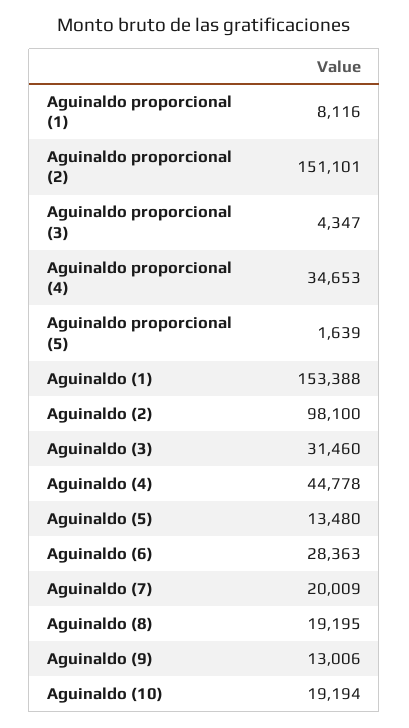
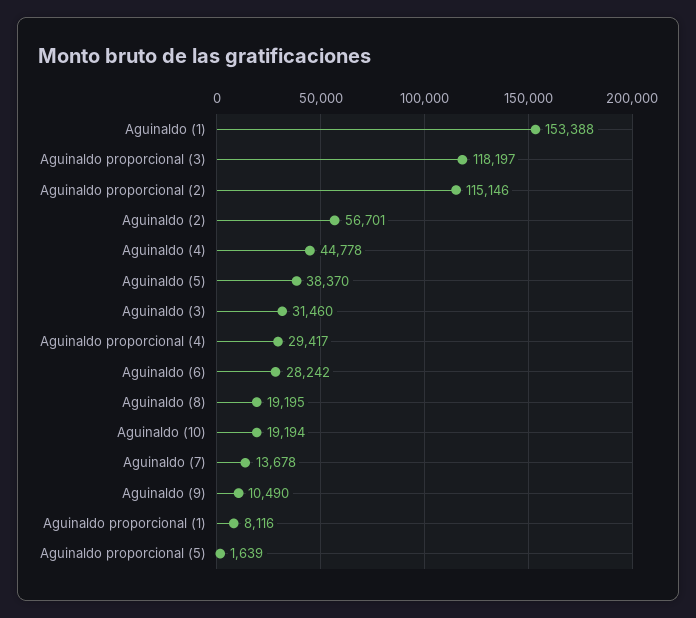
  {
    "Aguinaldo proporcional (1)": 8116,
-   "Aguinaldo proporcional (2)": 151101,
+   "Aguinaldo proporcional (2)": 115146,
-   "Aguinaldo proporcional (3)": 4347,
+   "Aguinaldo proporcional (3)": 118197,
-   "Aguinaldo proporcional (4)": 34653,
+   "Aguinaldo proporcional (4)": 29417,
    "Aguinaldo proporcional (5)": 1639,
    "Aguinaldo (1)": 153388,
-   "Aguinaldo (2)": 98100,
+   "Aguinaldo (2)": 56701,
    "Aguinaldo (3)": 31460,
    "Aguinaldo (4)": 44778,
-   "Aguinaldo (5)": 13480,
+   "Aguinaldo (5)": 38370,
-   "Aguinaldo (6)": 28363,
+   "Aguinaldo (6)": 28242,
-   "Aguinaldo (7)": 20009,
+   "Aguinaldo (7)": 13678,
    "Aguinaldo (8)": 19195,
-   "Aguinaldo (9)": 13006,
+   "Aguinaldo (9)": 10490,
    "Aguinaldo (10)": 19194
  }

